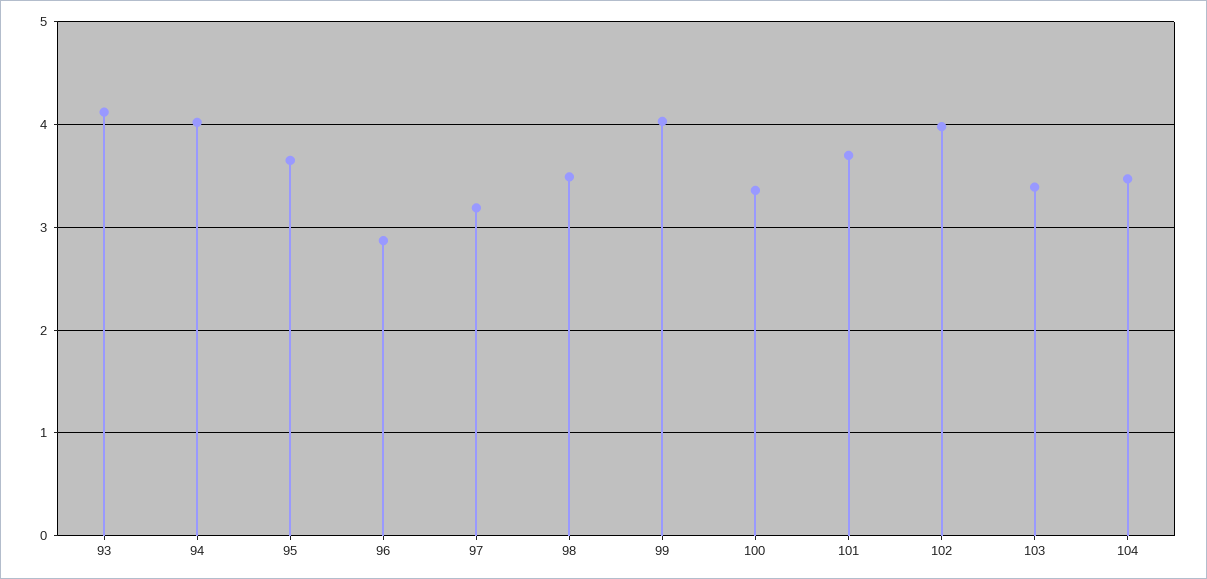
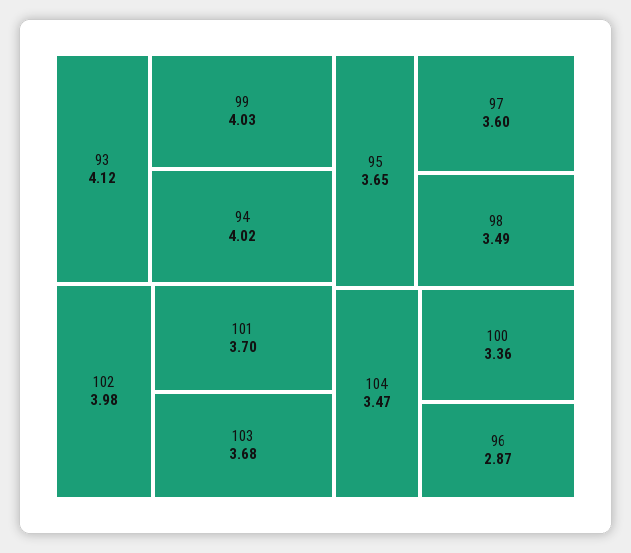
  {
    "93": 4.12,
    "94": 4.02,
    "95": 3.65,
    "96": 2.87,
-   "97": 3.2,
+   "97": 3.6,
    "98": 3.49,
    "99": 4.03,
    "100": 3.36,
    "101": 3.7,
    "102": 3.98,
-   "103": 3.4,
+   "103": 3.68,
    "104": 3.47
  }

